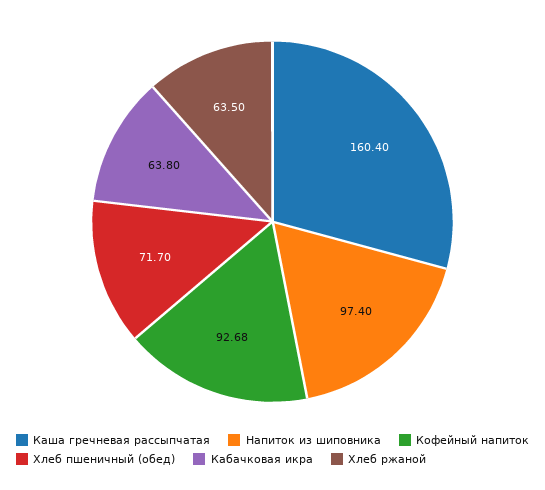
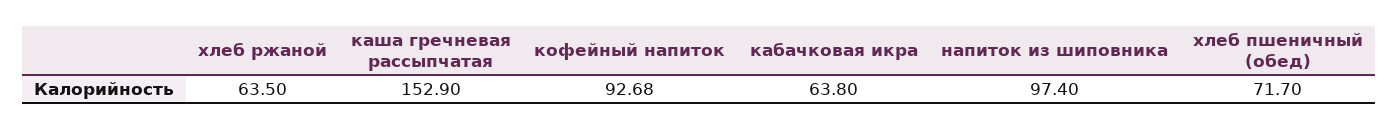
  {
-   "Каша гречневая рассыпчатая": 160.4,
+   "Каша гречневая рассыпчатая": 152.9,
    "Напиток из шиповника": 97.4,
    "Кофейный напиток": 92.68,
    "Хлеб пшеничный (обед)": 71.7,
    "Кабачковая икра": 63.8,
    "Хлеб ржаной": 63.5
  }

